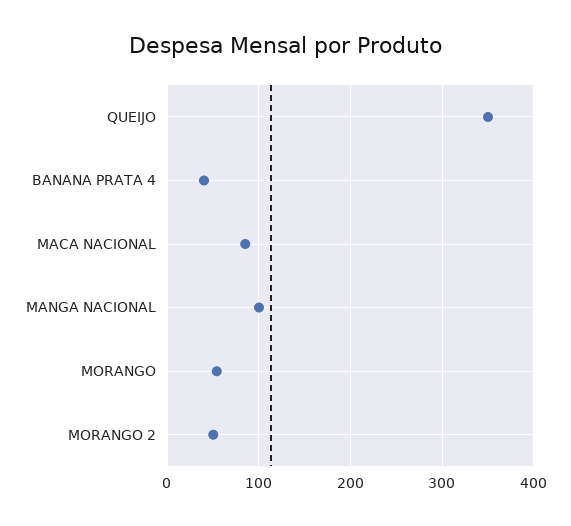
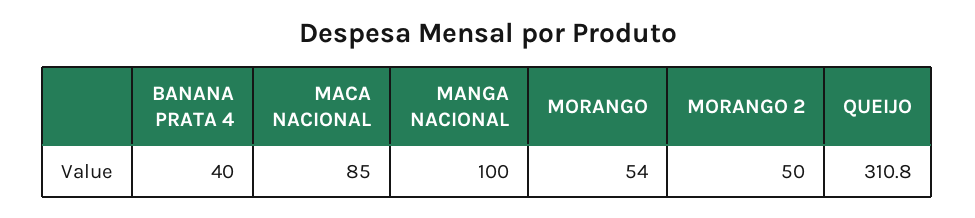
  {
-   "QUEIJO": 350,
+   "QUEIJO": 310.8,
    "BANANA PRATA 4": 40,
    "MACA NACIONAL": 85,
    "MANGA NACIONAL": 100,
    "MORANGO": 54,
    "MORANGO 2": 50
  }

